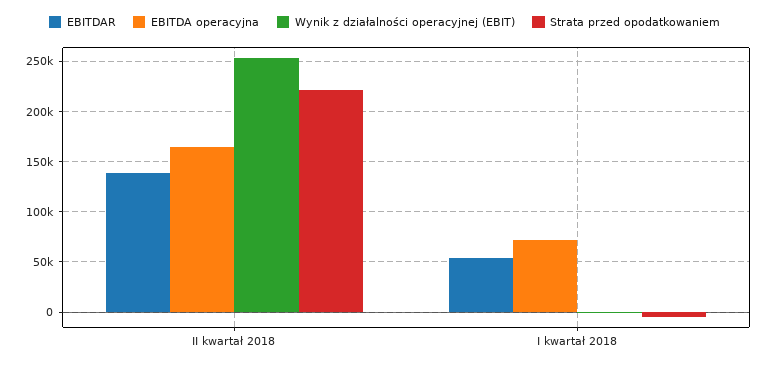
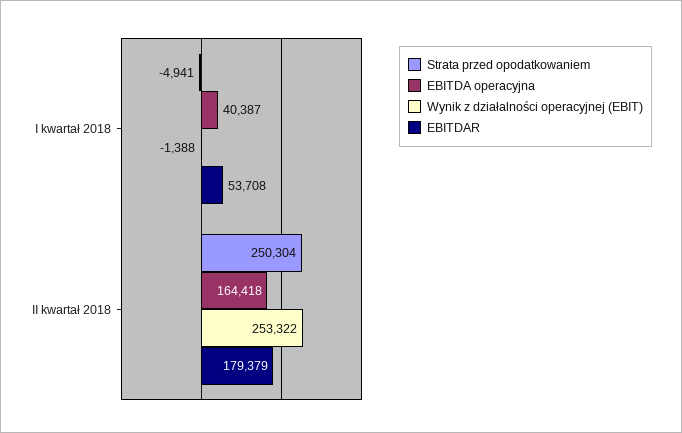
  {
    "EBITDAR": {
-     "II kwartał 2018": 140000,
+     "II kwartał 2018": 179379,
      "I kwartał 2018": 53708
    },
    "EBITDA operacyjna": {
      "II kwartał 2018": 164418,
-     "I kwartał 2018": 70000
+     "I kwartał 2018": 40387
    },
    "Wynik z działalności operacyjnej (EBIT)": {
      "II kwartał 2018": 253322,
      "I kwartał 2018": -1388
    },
    "Strata przed opodatkowaniem": {
-     "II kwartał 2018": 220000,
+     "II kwartał 2018": 250304,
      "I kwartał 2018": -4941
    }
  }

